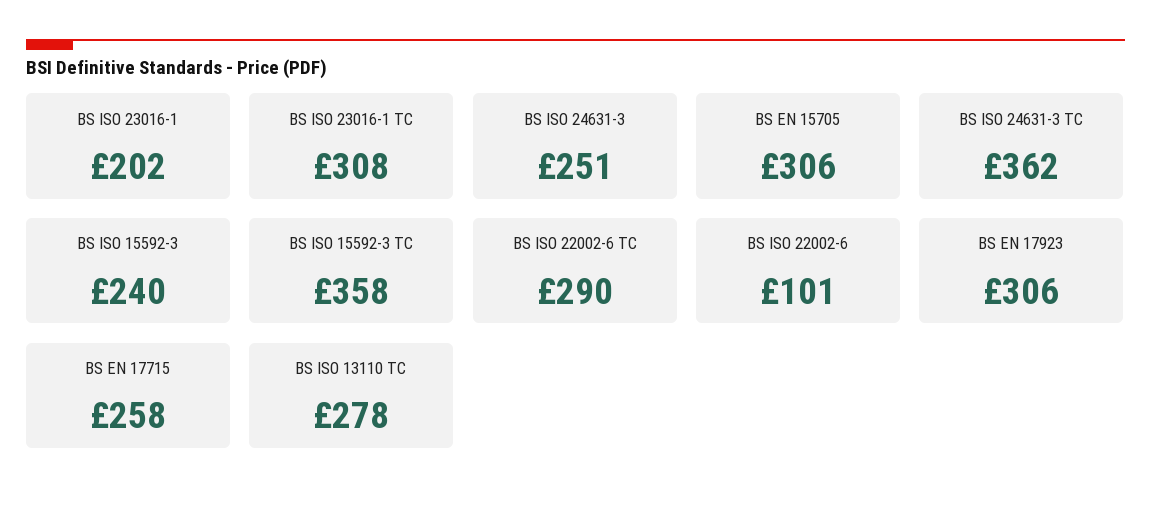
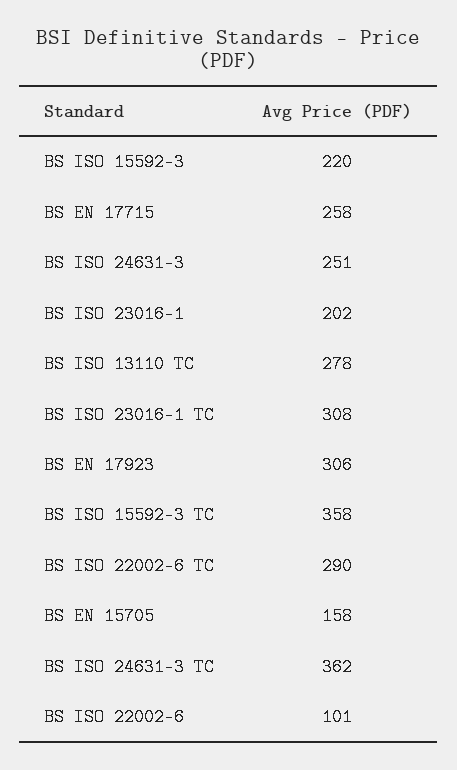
  {
    "BS ISO 23016-1": 202,
    "BS ISO 23016-1 TC": 308,
    "BS ISO 24631-3": 251,
-   "BS EN 15705": 306,
+   "BS EN 15705": 158,
    "BS ISO 24631-3 TC": 362,
-   "BS ISO 15592-3": 240,
+   "BS ISO 15592-3": 220,
    "BS ISO 15592-3 TC": 358,
    "BS ISO 22002-6 TC": 290,
    "BS ISO 22002-6": 101,
    "BS EN 17923": 306,
    "BS EN 17715": 258,
    "BS ISO 13110 TC": 278
  }

